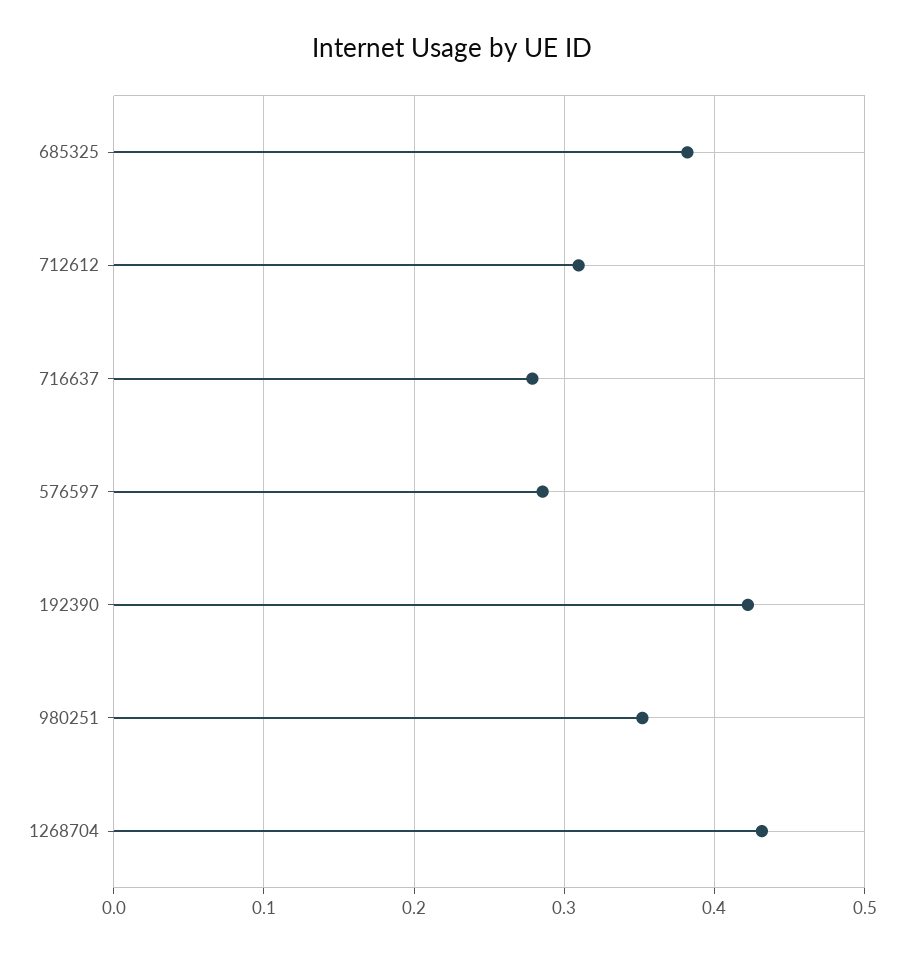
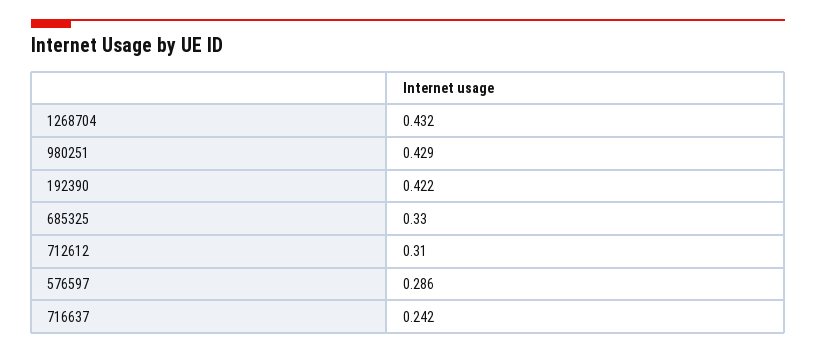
  {
-   "685325": 0.38,
+   "685325": 0.33,
    "712612": 0.31,
-   "716637": 0.28,
+   "716637": 0.242,
    "576597": 0.286,
    "192390": 0.422,
-   "980251": 0.35,
+   "980251": 0.429,
    "1268704": 0.432
  }

